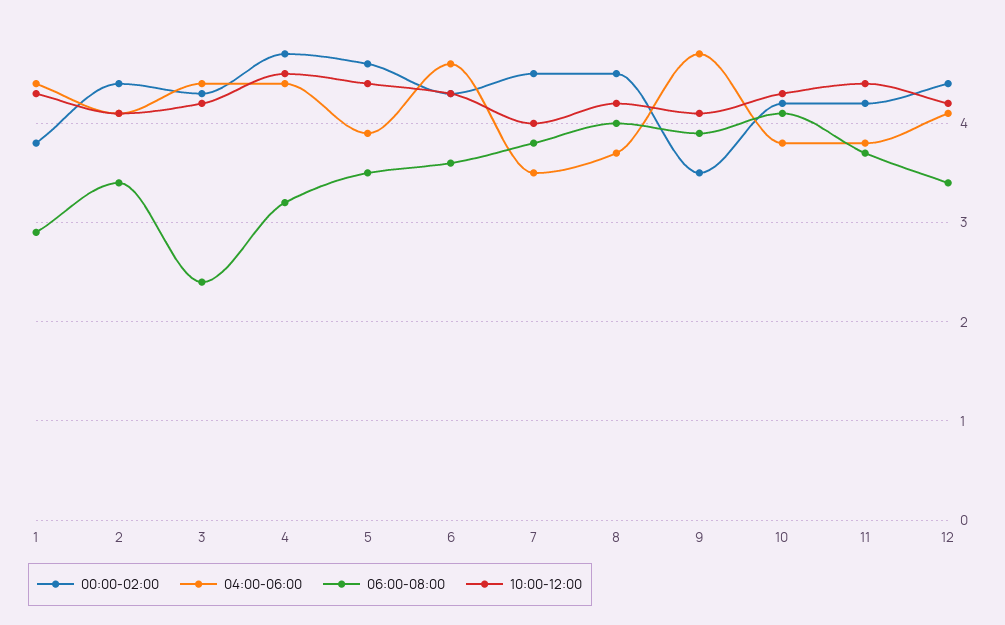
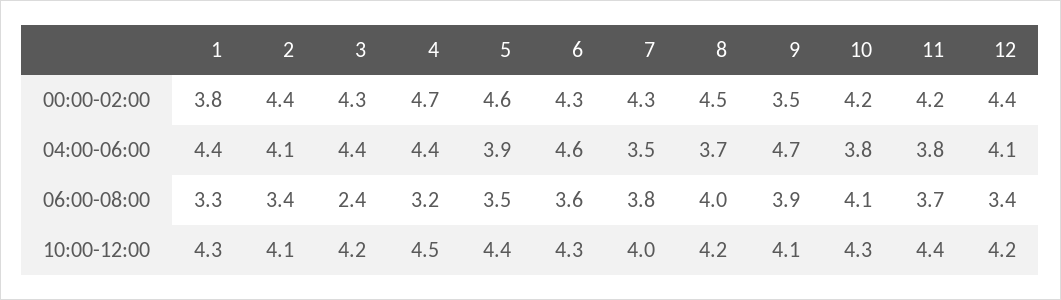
  {
    "00:00-02:00": {
      "1": 3.8,
      "2": 4.4,
      "3": 4.3,
      "4": 4.7,
      "5": 4.6,
      "6": 4.3,
-     "7": 4.5,
+     "7": 4.3,
      "8": 4.5,
      "9": 3.5,
      "10": 4.2,
      "11": 4.2,
      "12": 4.4
    },
    "04:00-06:00": {
      "1": 4.4,
      "2": 4.1,
      "3": 4.4,
      "4": 4.4,
      "5": 3.9,
      "6": 4.6,
      "7": 3.5,
      "8": 3.7,
      "9": 4.7,
      "10": 3.8,
      "11": 3.8,
      "12": 4.1
    },
    "06:00-08:00": {
-     "1": 2.9,
+     "1": 3.3,
      "2": 3.4,
      "3": 2.4,
      "4": 3.2,
      "5": 3.5,
      "6": 3.6,
      "7": 3.8,
      "8": 4,
      "9": 3.9,
      "10": 4.1,
      "11": 3.7,
      "12": 3.4
    },
    "10:00-12:00": {
      "1": 4.3,
      "2": 4.1,
      "3": 4.2,
      "4": 4.5,
      "5": 4.4,
      "6": 4.3,
      "7": 4,
      "8": 4.2,
      "9": 4.1,
      "10": 4.3,
      "11": 4.4,
      "12": 4.2
    }
  }

